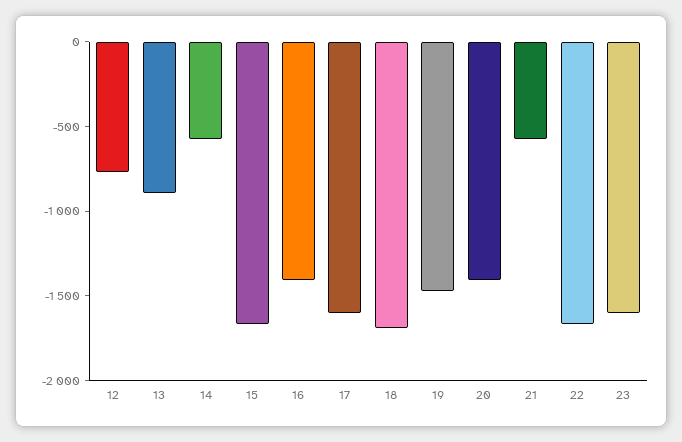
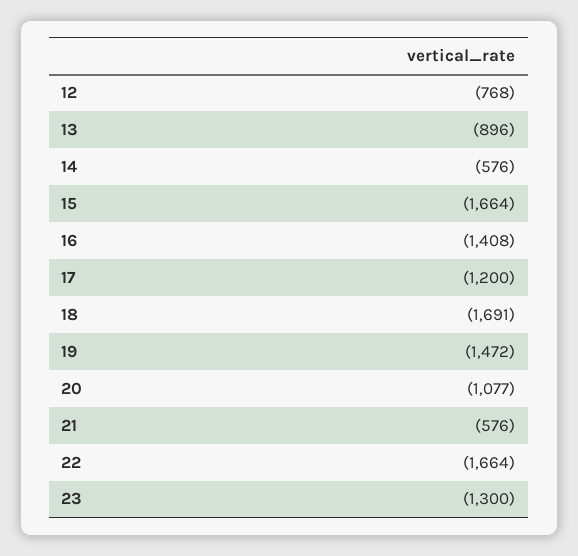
  {
    "12": -768,
    "13": -896,
    "14": -576,
    "15": -1664,
    "16": -1408,
-   "17": -1600,
+   "17": -1200,
    "18": -1691,
    "19": -1472,
-   "20": -1400,
+   "20": -1077,
    "21": -576,
    "22": -1664,
-   "23": -1600
+   "23": -1300
  }

